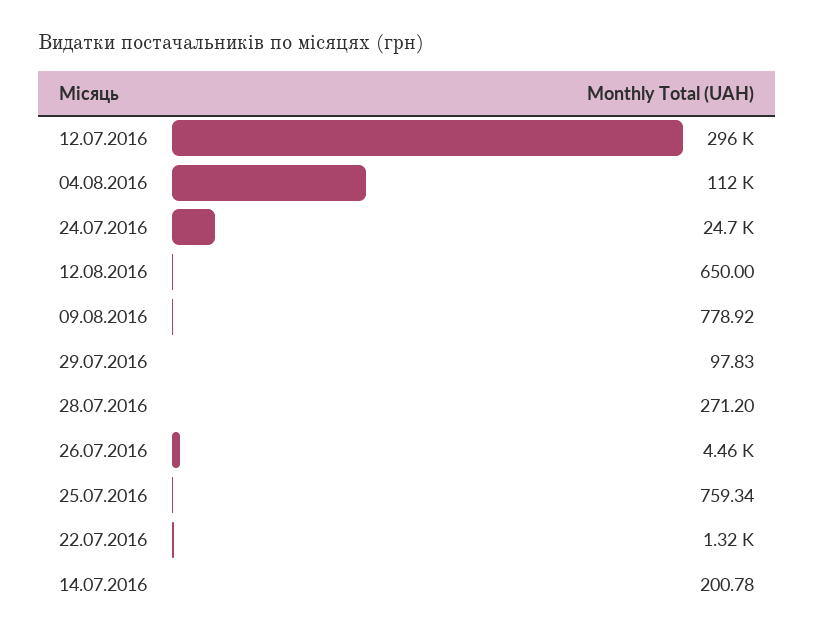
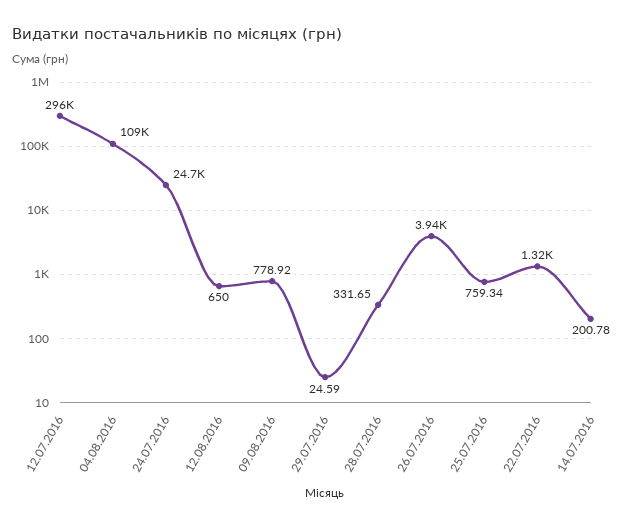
  {
    "12.07.2016": 296000,
-   "04.08.2016": 112000,
+   "04.08.2016": 109000,
    "24.07.2016": 24700,
    "12.08.2016": 650,
    "09.08.2016": 778.92,
-   "29.07.2016": 97.83,
+   "29.07.2016": 24.59,
-   "28.07.2016": 271.2,
+   "28.07.2016": 331.65,
-   "26.07.2016": 4460,
+   "26.07.2016": 3940,
    "25.07.2016": 759.34,
    "22.07.2016": 1320,
    "14.07.2016": 200.78
  }

